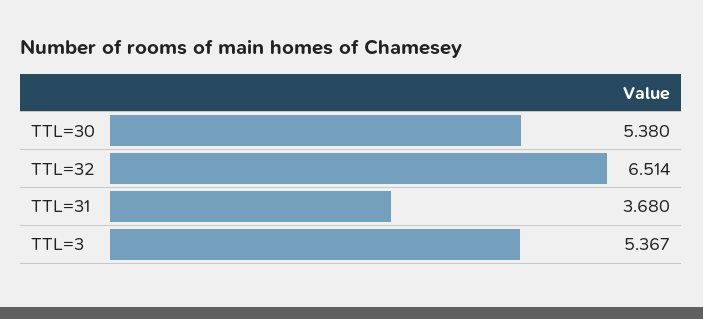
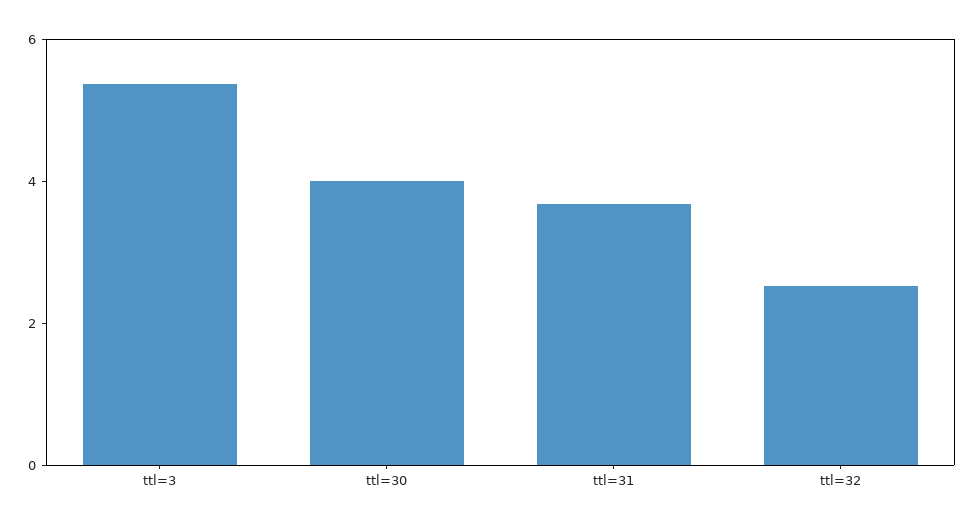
  {
-   "TTL=30": 5.38,
+   "TTL=30": 4,
-   "TTL=32": 6.514,
+   "TTL=32": 2.5,
    "TTL=31": 3.68,
    "TTL=3": 5.367
  }

